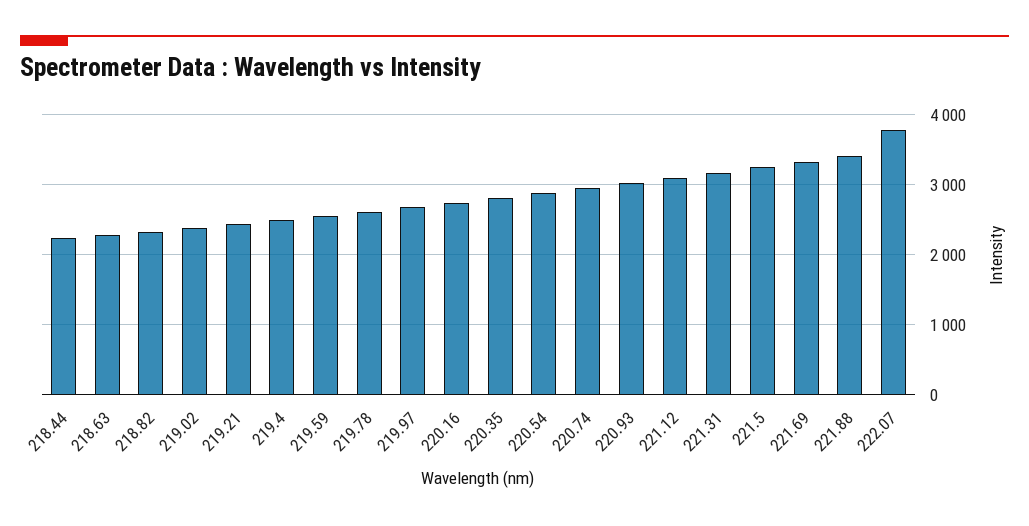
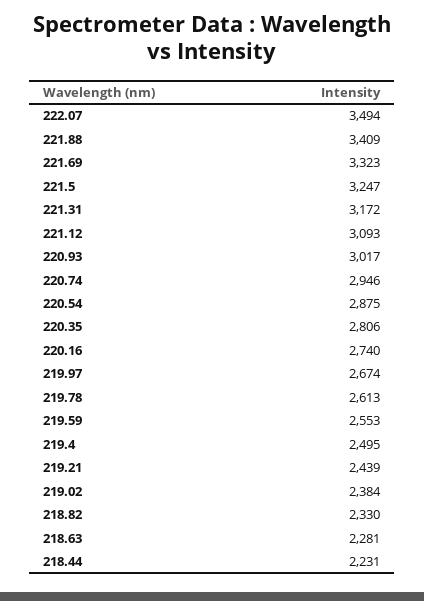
  {
    "218.44": 2231,
    "218.63": 2281,
    "218.82": 2330,
    "219.02": 2384,
    "219.21": 2439,
    "219.4": 2495,
    "219.59": 2553,
    "219.78": 2613,
    "219.97": 2674,
    "220.16": 2740,
    "220.35": 2806,
    "220.54": 2875,
    "220.74": 2946,
    "220.93": 3017,
    "221.12": 3093,
    "221.31": 3172,
    "221.5": 3247,
    "221.69": 3323,
    "221.88": 3409,
-   "222.07": 3800
+   "222.07": 3494
  }

